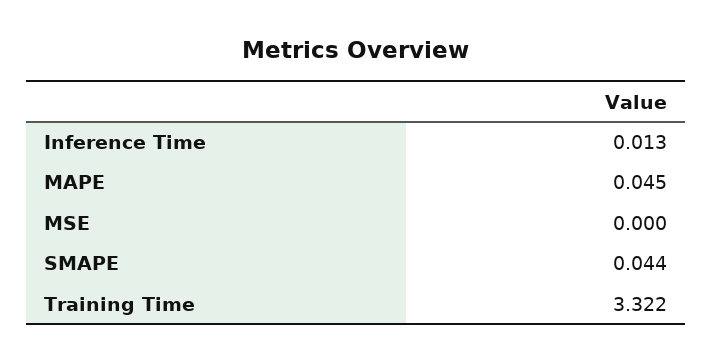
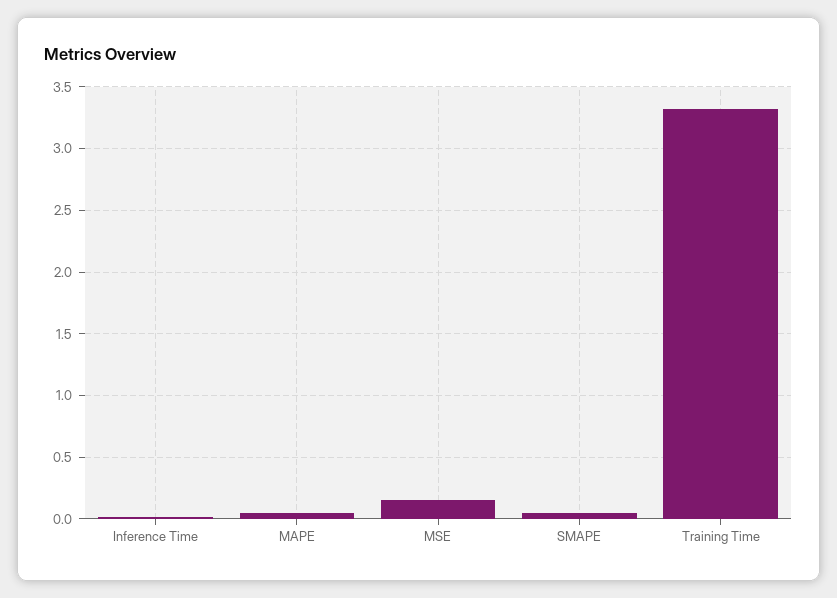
  {
    "Inference Time": 0.013,
    "MAPE": 0.045,
-   "MSE": 0,
+   "MSE": 0.15,
    "SMAPE": 0.044,
    "Training Time": 3.322
  }

